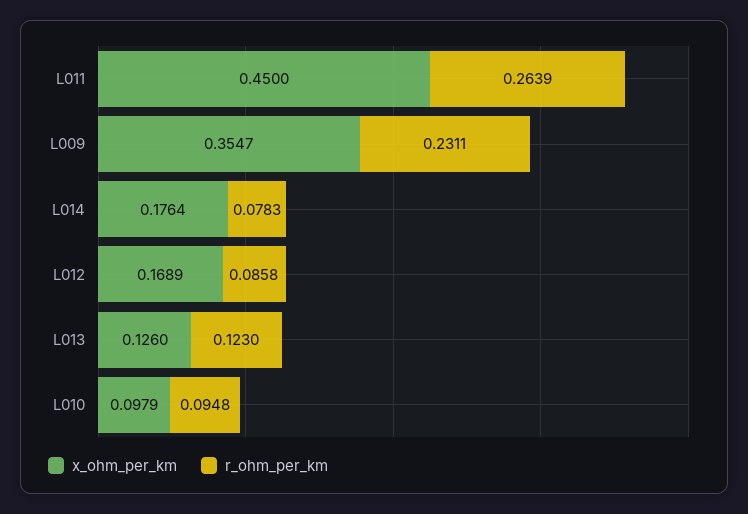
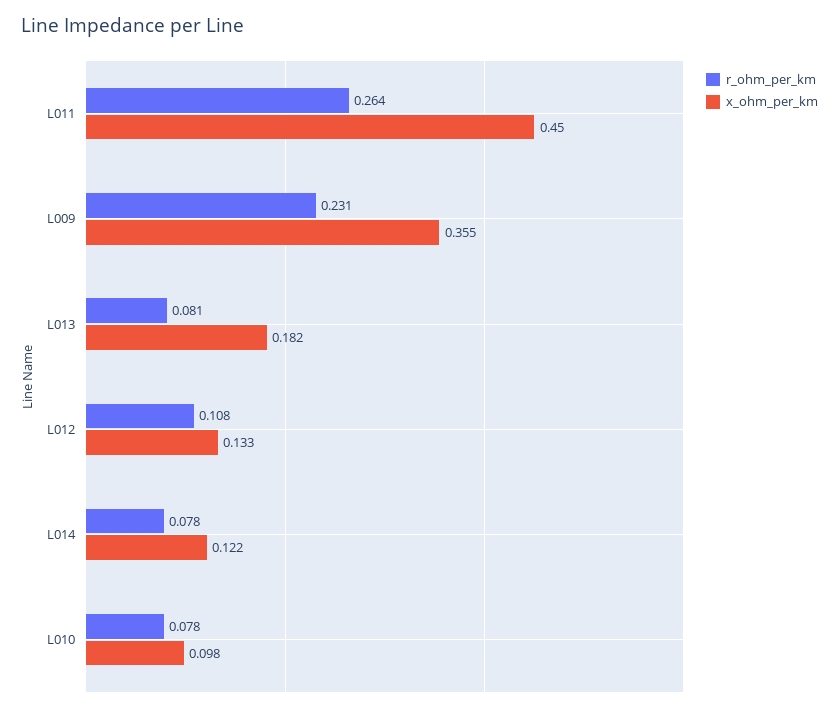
  {
    "x_ohm_per_km": {
      "L011": 0.45,
      "L009": 0.3547,
-     "L014": 0.1764,
+     "L014": 0.122,
-     "L012": 0.1689,
+     "L012": 0.133,
-     "L013": 0.126,
+     "L013": 0.182,
      "L010": 0.0979
    },
    "r_ohm_per_km": {
      "L011": 0.2639,
      "L009": 0.2311,
      "L014": 0.0783,
-     "L012": 0.0858,
+     "L012": 0.108,
-     "L013": 0.123,
+     "L013": 0.081,
-     "L010": 0.0948
+     "L010": 0.078
    }
  }

